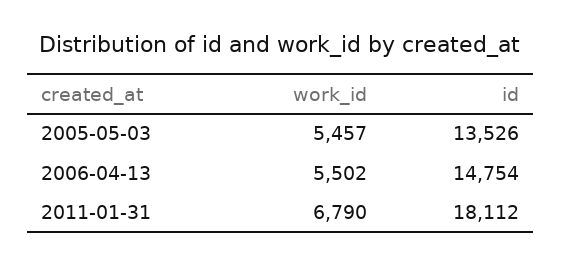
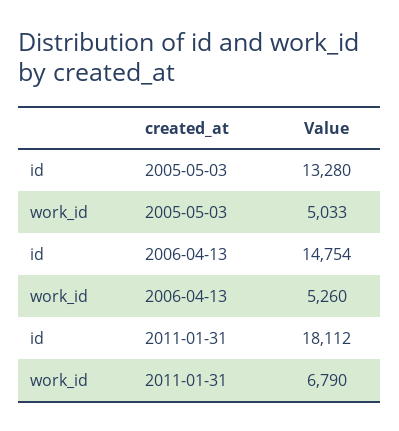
  {
    "work_id": {
-     "2005-05-03": 5457,
+     "2005-05-03": 5033,
-     "2006-04-13": 5502,
+     "2006-04-13": 5260,
      "2011-01-31": 6790
    },
    "id": {
-     "2005-05-03": 13526,
+     "2005-05-03": 13280,
      "2006-04-13": 14754,
      "2011-01-31": 18112
    }
  }

